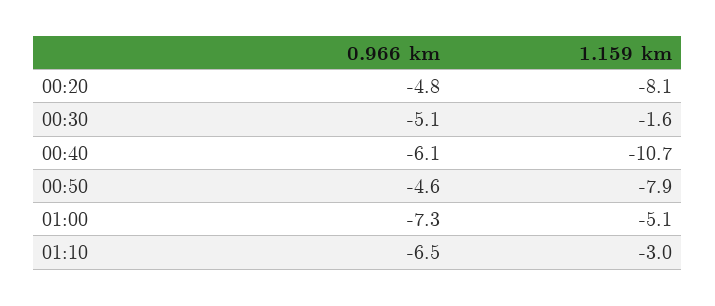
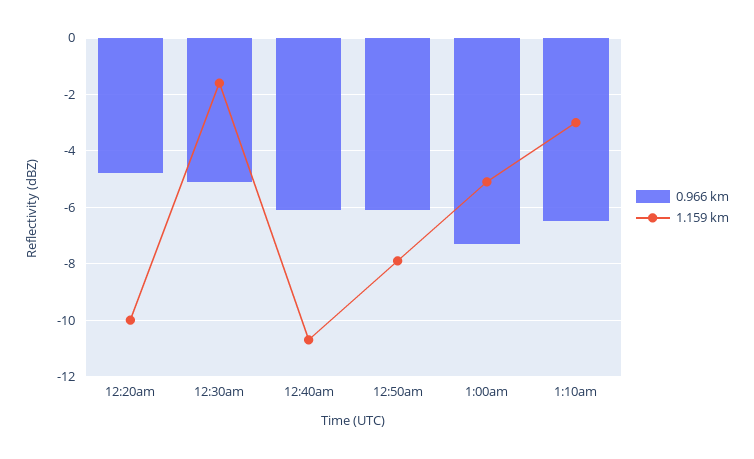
  {
    "0.966 km": {
      "00:20": -4.8,
      "00:30": -5.1,
      "00:40": -6.1,
-     "00:50": -4.6,
+     "00:50": -6,
      "01:00": -7.3,
      "01:10": -6.5
    },
    "1.159 km": {
-     "00:20": -8.1,
+     "00:20": -10,
      "00:30": -1.6,
      "00:40": -10.7,
      "00:50": -7.9,
      "01:00": -5.1,
      "01:10": -3
    }
  }

